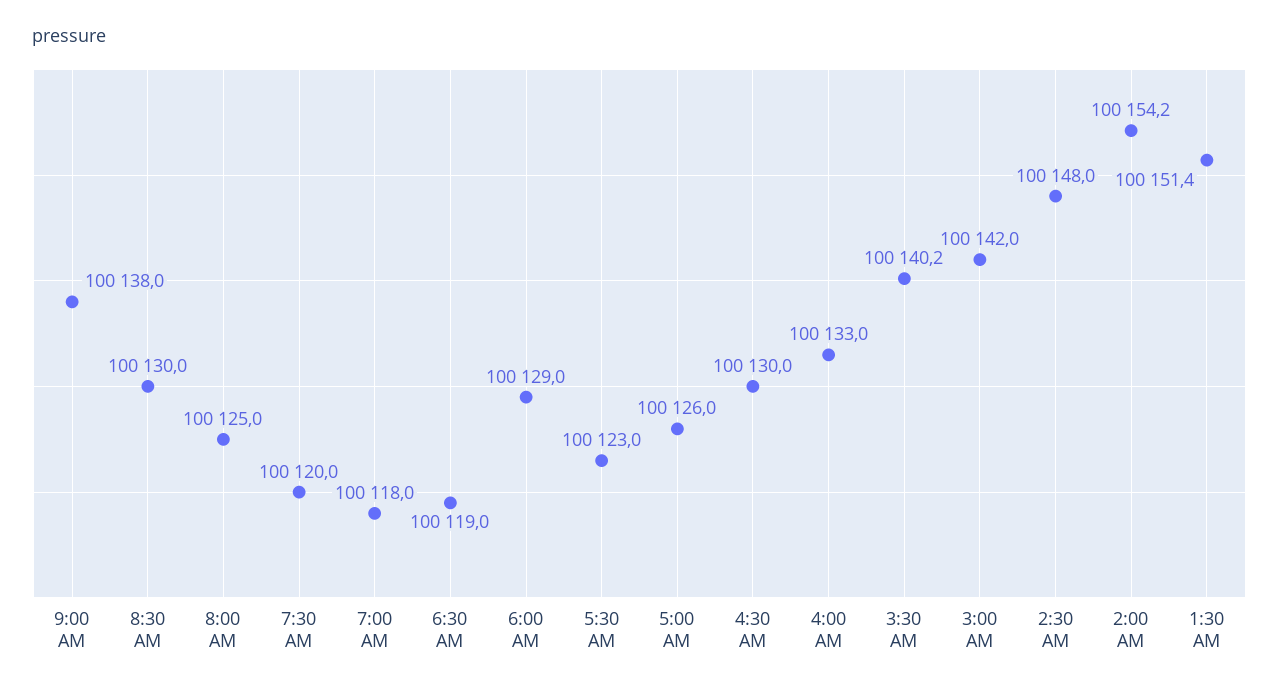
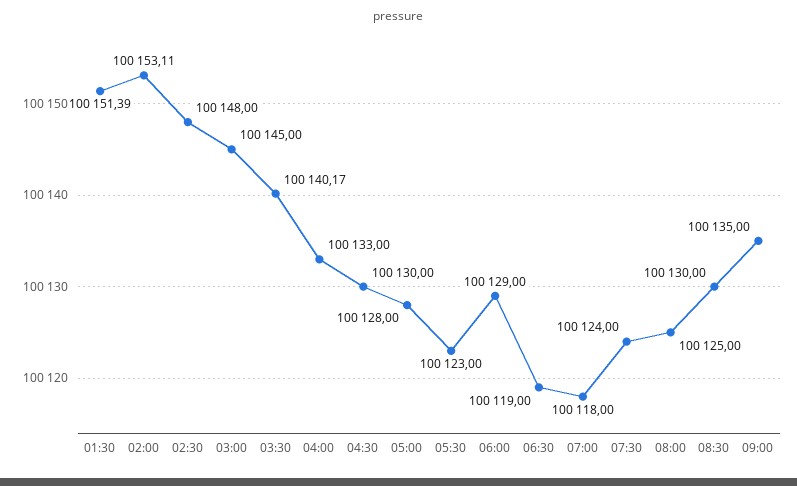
  {
-   "9:00 AM": 100138,
+   "9:00 AM": 100135,
    "8:30 AM": 100130,
    "8:00 AM": 100125,
-   "7:30 AM": 100120,
+   "7:30 AM": 100124,
    "7:00 AM": 100118,
    "6:30 AM": 100119,
    "6:00 AM": 100129,
    "5:30 AM": 100123,
-   "5:00 AM": 100126,
+   "5:00 AM": 100128,
    "4:30 AM": 100130,
    "4:00 AM": 100133,
    "3:30 AM": 100140.17,
-   "3:00 AM": 100142,
+   "3:00 AM": 100145,
    "2:30 AM": 100148,
-   "2:00 AM": 100154.2,
+   "2:00 AM": 100153.11,
    "1:30 AM": 100151.39
  }

